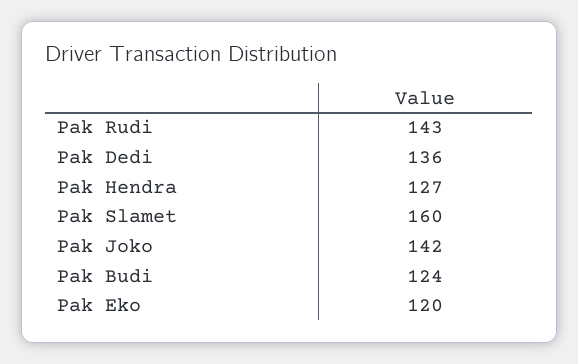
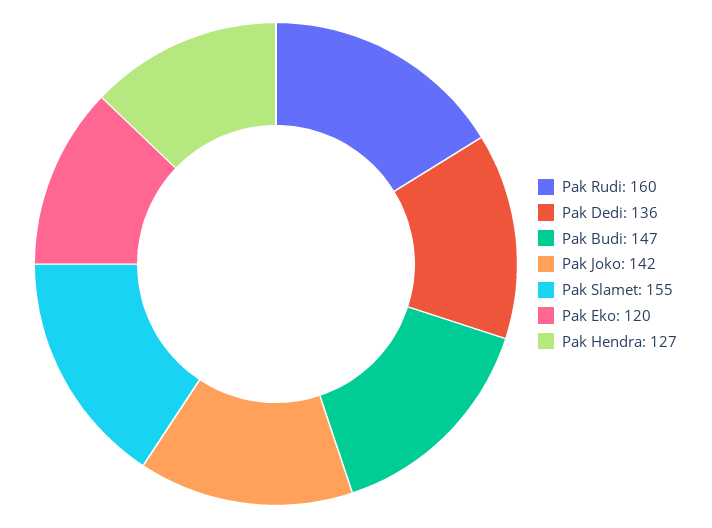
  {
-   "Pak Rudi": 143,
+   "Pak Rudi": 160,
    "Pak Dedi": 136,
    "Pak Hendra": 127,
-   "Pak Slamet": 160,
+   "Pak Slamet": 155,
    "Pak Joko": 142,
-   "Pak Budi": 124,
+   "Pak Budi": 147,
    "Pak Eko": 120
  }

